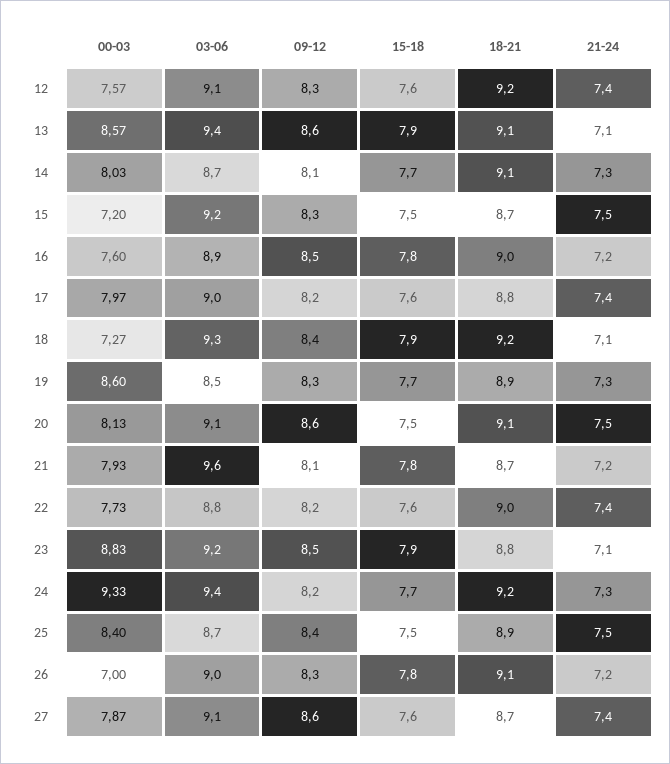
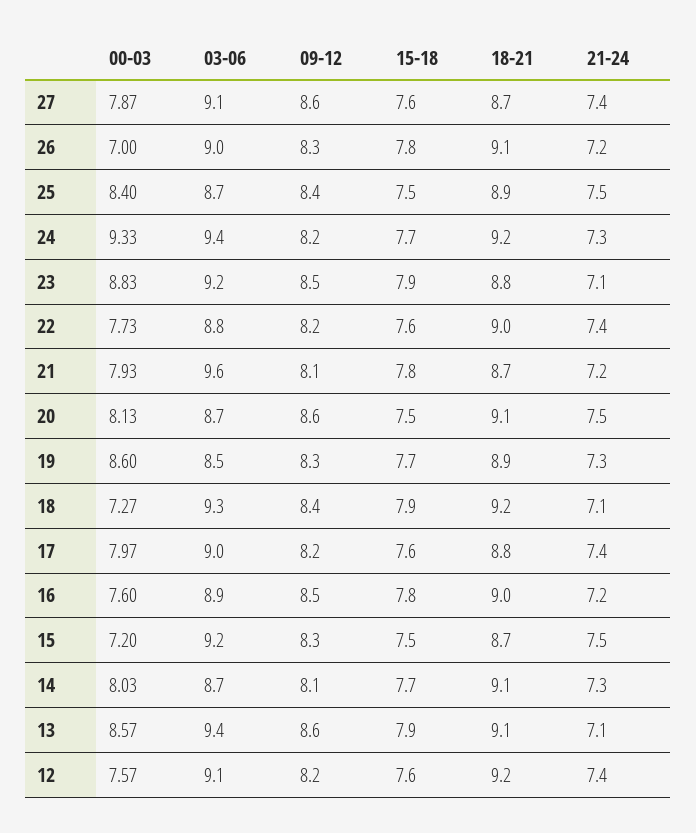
  {
    "00-03": {
      "12": 7.57,
      "13": 8.57,
      "14": 8.03,
      "15": 7.2,
      "16": 7.6,
      "17": 7.97,
      "18": 7.27,
      "19": 8.6,
      "20": 8.13,
      "21": 7.93,
      "22": 7.73,
      "23": 8.83,
      "24": 9.33,
      "25": 8.4,
      "26": 7,
      "27": 7.87
    },
    "03-06": {
      "12": 9.1,
      "13": 9.4,
      "14": 8.7,
      "15": 9.2,
      "16": 8.9,
      "17": 9,
      "18": 9.3,
      "19": 8.5,
-     "20": 9.1,
+     "20": 8.7,
      "21": 9.6,
      "22": 8.8,
      "23": 9.2,
      "24": 9.4,
      "25": 8.7,
      "26": 9,
      "27": 9.1
    },
    "09-12": {
-     "12": 8.3,
+     "12": 8.2,
      "13": 8.6,
      "14": 8.1,
      "15": 8.3,
      "16": 8.5,
      "17": 8.2,
      "18": 8.4,
      "19": 8.3,
      "20": 8.6,
      "21": 8.1,
      "22": 8.2,
      "23": 8.5,
      "24": 8.2,
      "25": 8.4,
      "26": 8.3,
      "27": 8.6
    },
    "15-18": {
      "12": 7.6,
      "13": 7.9,
      "14": 7.7,
      "15": 7.5,
      "16": 7.8,
      "17": 7.6,
      "18": 7.9,
      "19": 7.7,
      "20": 7.5,
      "21": 7.8,
      "22": 7.6,
      "23": 7.9,
      "24": 7.7,
      "25": 7.5,
      "26": 7.8,
      "27": 7.6
    },
    "18-21": {
      "12": 9.2,
      "13": 9.1,
      "14": 9.1,
      "15": 8.7,
      "16": 9,
      "17": 8.8,
      "18": 9.2,
      "19": 8.9,
      "20": 9.1,
      "21": 8.7,
      "22": 9,
      "23": 8.8,
      "24": 9.2,
      "25": 8.9,
      "26": 9.1,
      "27": 8.7
    },
    "21-24": {
      "12": 7.4,
      "13": 7.1,
      "14": 7.3,
      "15": 7.5,
      "16": 7.2,
      "17": 7.4,
      "18": 7.1,
      "19": 7.3,
      "20": 7.5,
      "21": 7.2,
      "22": 7.4,
      "23": 7.1,
      "24": 7.3,
      "25": 7.5,
      "26": 7.2,
      "27": 7.4
    }
  }

